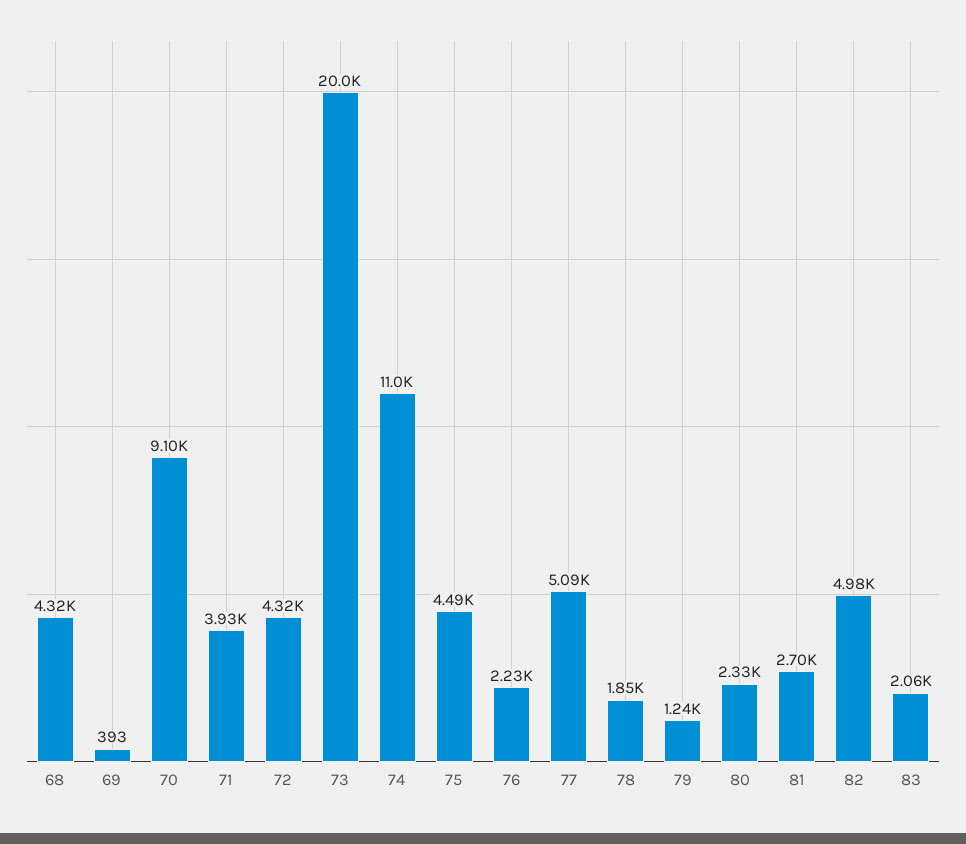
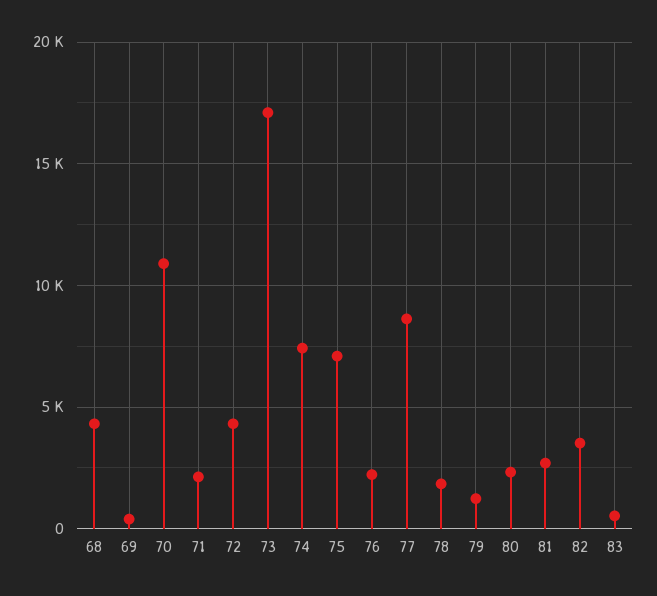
  {
    "68": 4320,
    "69": 393,
-   "70": 9100,
+   "70": 11000,
-   "71": 3930,
+   "71": 2000,
    "72": 4320,
-   "73": 20000,
+   "73": 17000,
-   "74": 11000,
+   "74": 7500,
-   "75": 4490,
+   "75": 7000,
    "76": 2230,
-   "77": 5090,
+   "77": 8500,
    "78": 1850,
    "79": 1240,
    "80": 2330,
    "81": 2700,
-   "82": 4980,
+   "82": 3500,
-   "83": 2060
+   "83": 500
  }

